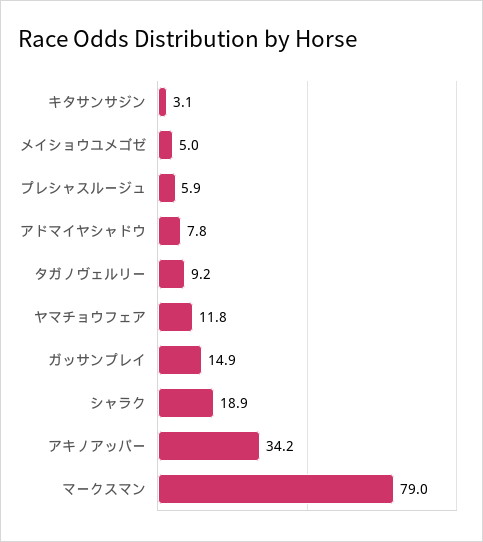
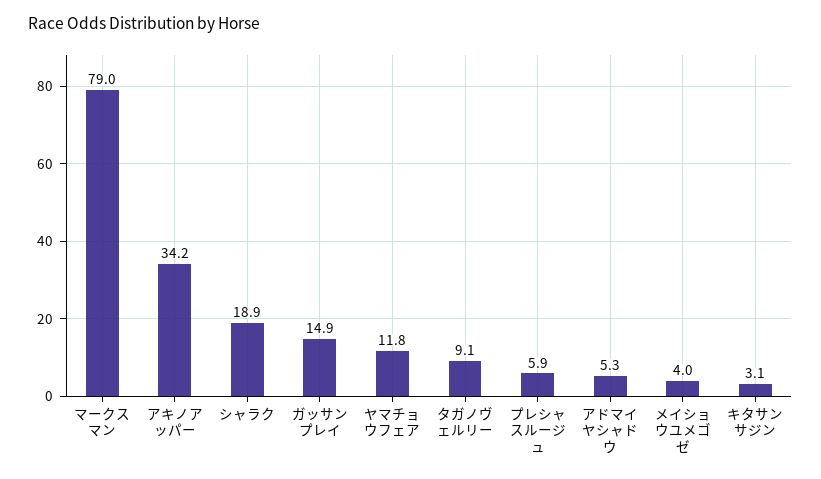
  {
    "キタサンサジン": 3.1,
-   "メイショウユメゴゼ": 5,
+   "メイショウユメゴゼ": 4,
    "プレシャスルージュ": 5.9,
-   "アドマイヤシャドウ": 7.8,
+   "アドマイヤシャドウ": 5.3,
-   "タガノヴェルリー": 9.2,
+   "タガノヴェルリー": 9.1,
    "ヤマチョウフェア": 11.8,
    "ガッサンプレイ": 14.9,
    "シャラク": 18.9,
    "アキノアッパー": 34.2,
    "マークスマン": 79
  }

